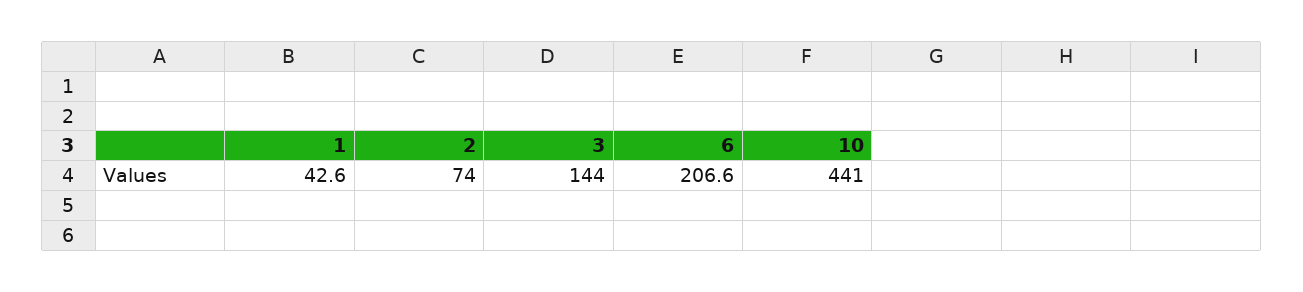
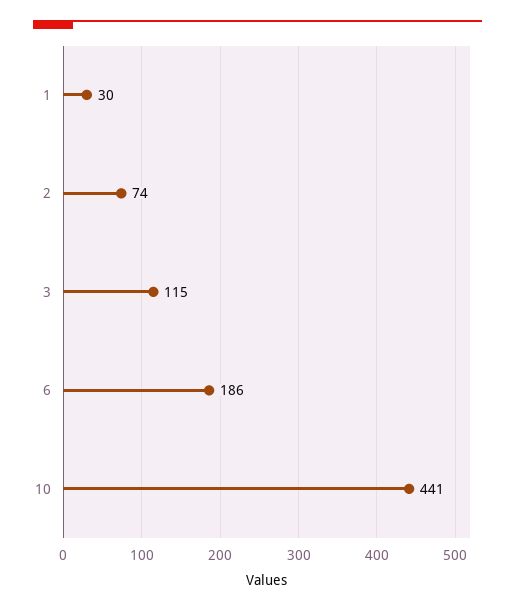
  {
-   "1": 42.6,
+   "1": 30,
    "2": 74,
-   "3": 144,
+   "3": 115,
-   "6": 206.6,
+   "6": 186,
    "10": 441
  }

